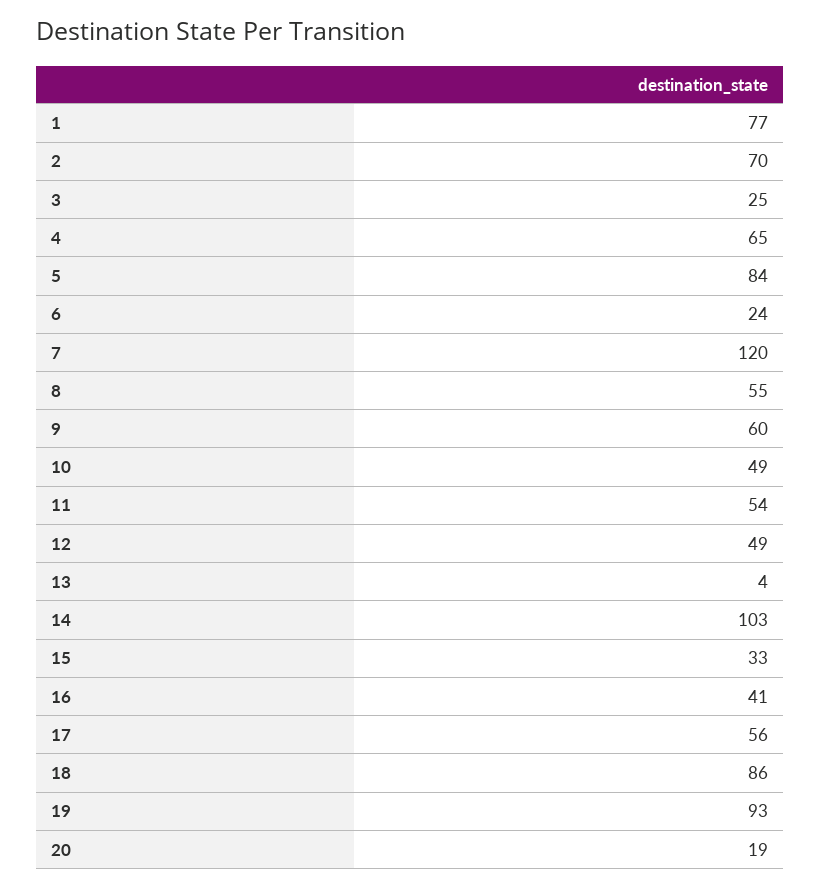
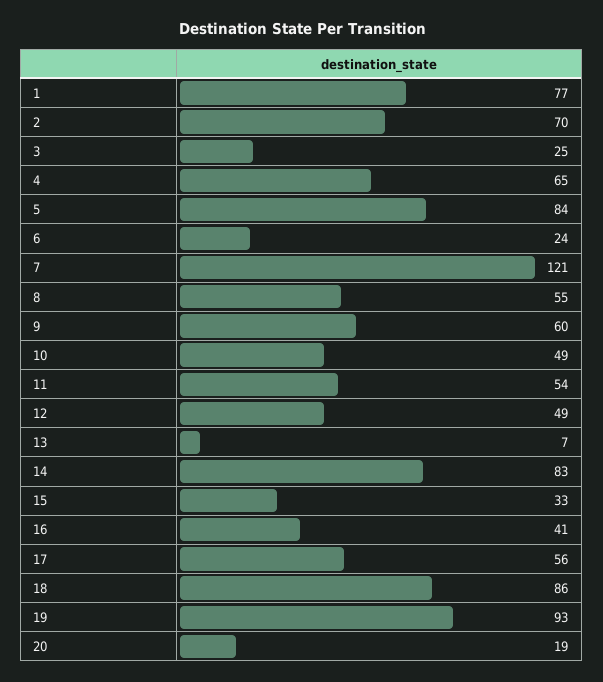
  {
    "1": 77,
    "2": 70,
    "3": 25,
    "4": 65,
    "5": 84,
    "6": 24,
-   "7": 120,
+   "7": 121,
    "8": 55,
    "9": 60,
    "10": 49,
    "11": 54,
    "12": 49,
-   "13": 4,
+   "13": 7,
-   "14": 103,
+   "14": 83,
    "15": 33,
    "16": 41,
    "17": 56,
    "18": 86,
    "19": 93,
    "20": 19
  }

